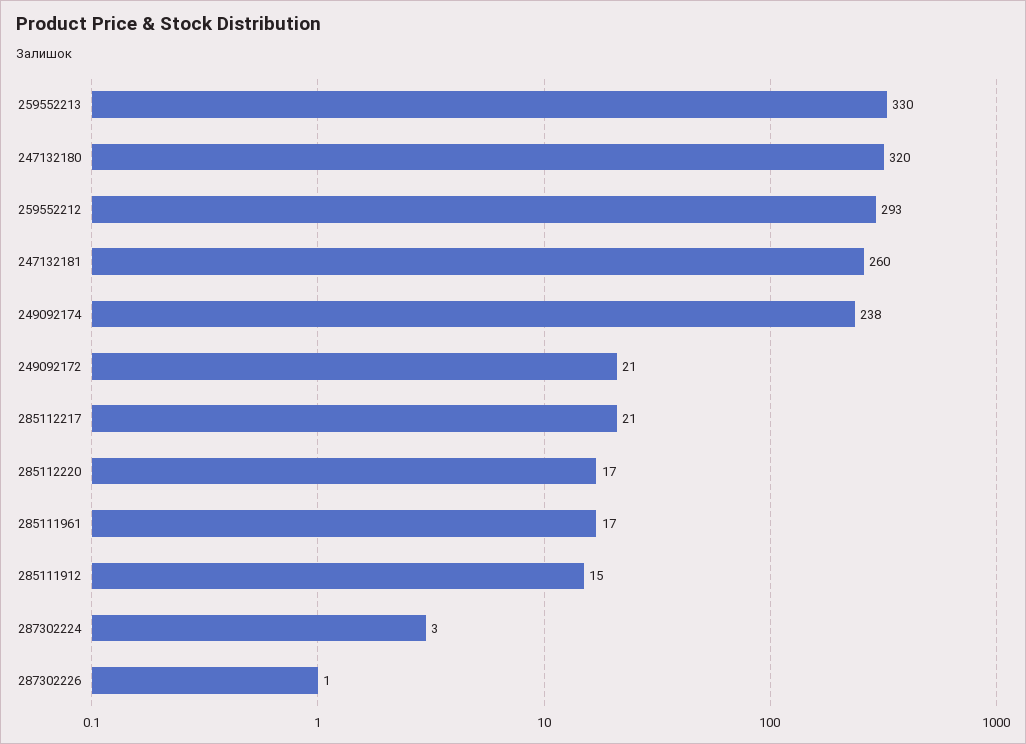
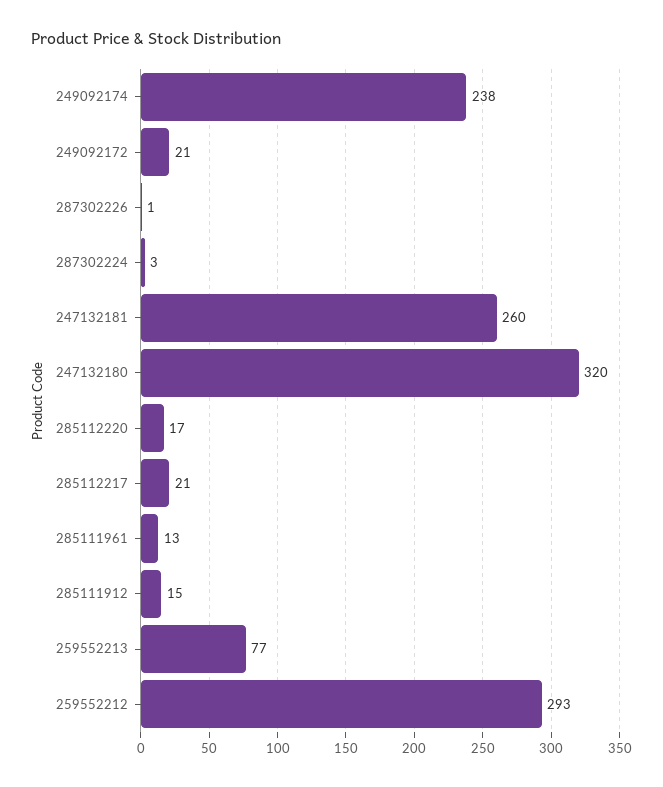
  {
-   "259552213": 330,
+   "259552213": 77,
    "247132180": 320,
    "259552212": 293,
    "247132181": 260,
    "249092174": 238,
    "249092172": 21,
    "285112217": 21,
    "285112220": 17,
-   "285111961": 17,
+   "285111961": 13,
    "285111912": 15,
    "287302224": 3,
    "287302226": 1
  }

